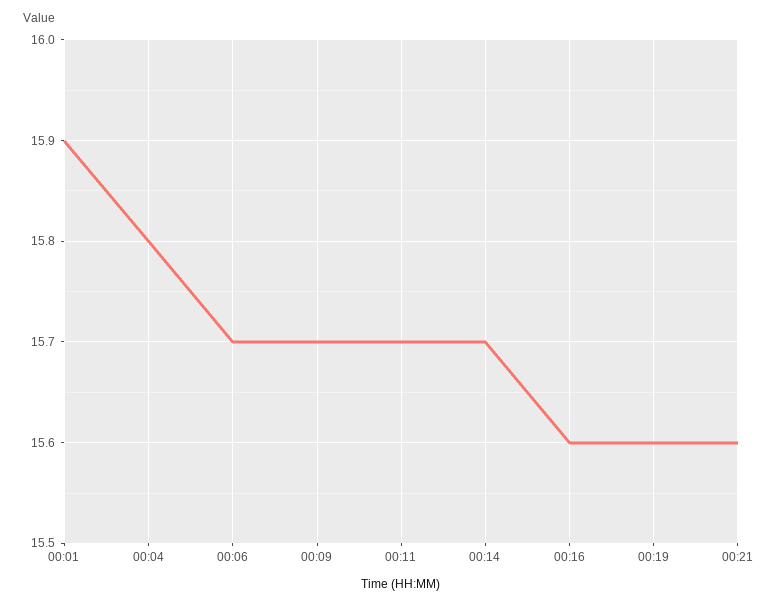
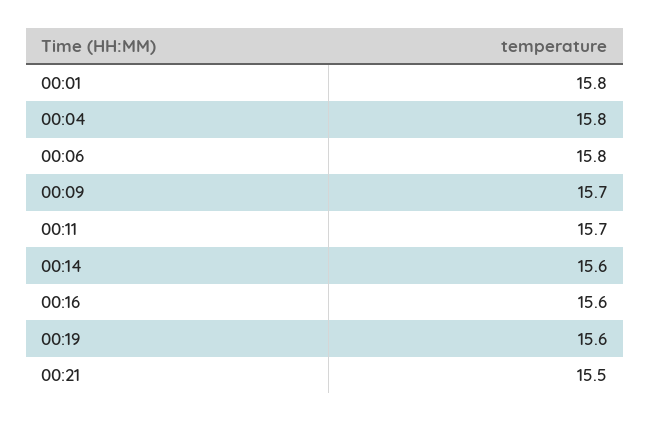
  {
-   "00:01": 15.9,
+   "00:01": 15.8,
    "00:04": 15.8,
-   "00:06": 15.7,
+   "00:06": 15.8,
    "00:09": 15.7,
    "00:11": 15.7,
-   "00:14": 15.7,
+   "00:14": 15.6,
    "00:16": 15.6,
    "00:19": 15.6,
-   "00:21": 15.6
+   "00:21": 15.5
  }

